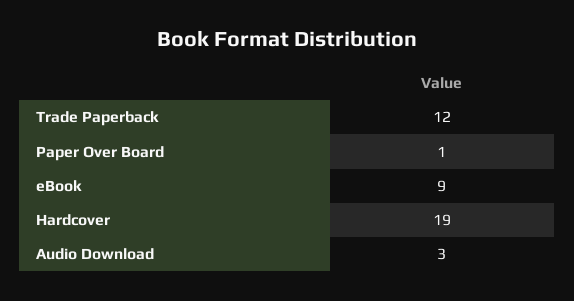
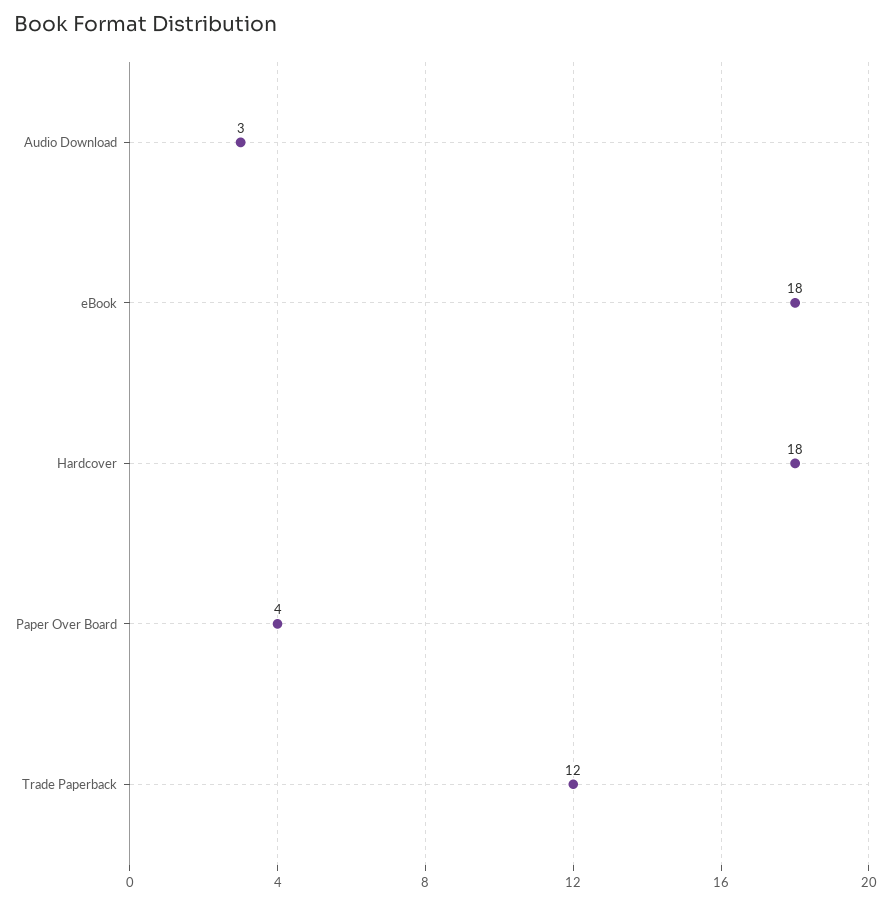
  {
    "Trade Paperback": 12,
-   "Paper Over Board": 1,
+   "Paper Over Board": 4,
-   "eBook": 9,
+   "eBook": 18,
-   "Hardcover": 19,
+   "Hardcover": 18,
    "Audio Download": 3
  }

